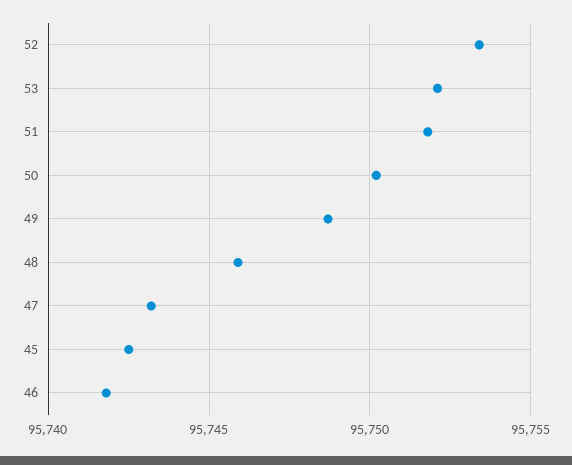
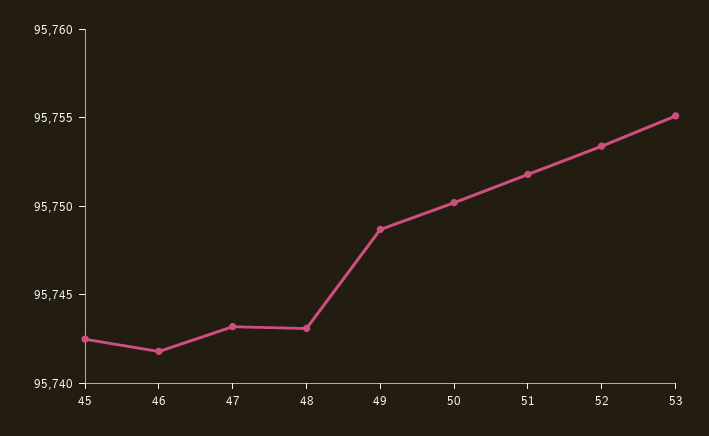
  {
    "52": 95753.5,
-   "53": 95752,
+   "53": 95755,
    "51": 95752,
    "50": 95750,
    "49": 95748.5,
-   "48": 95746,
+   "48": 95743,
    "47": 95743,
    "45": 95742.5,
    "46": 95742
  }

